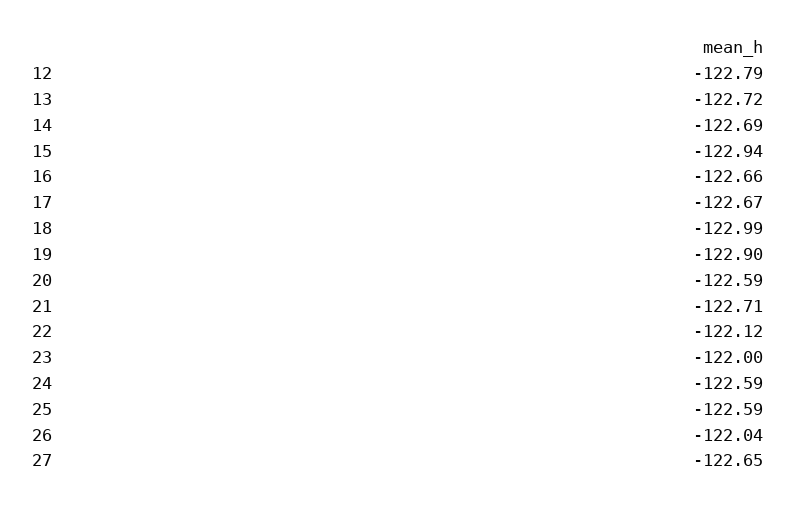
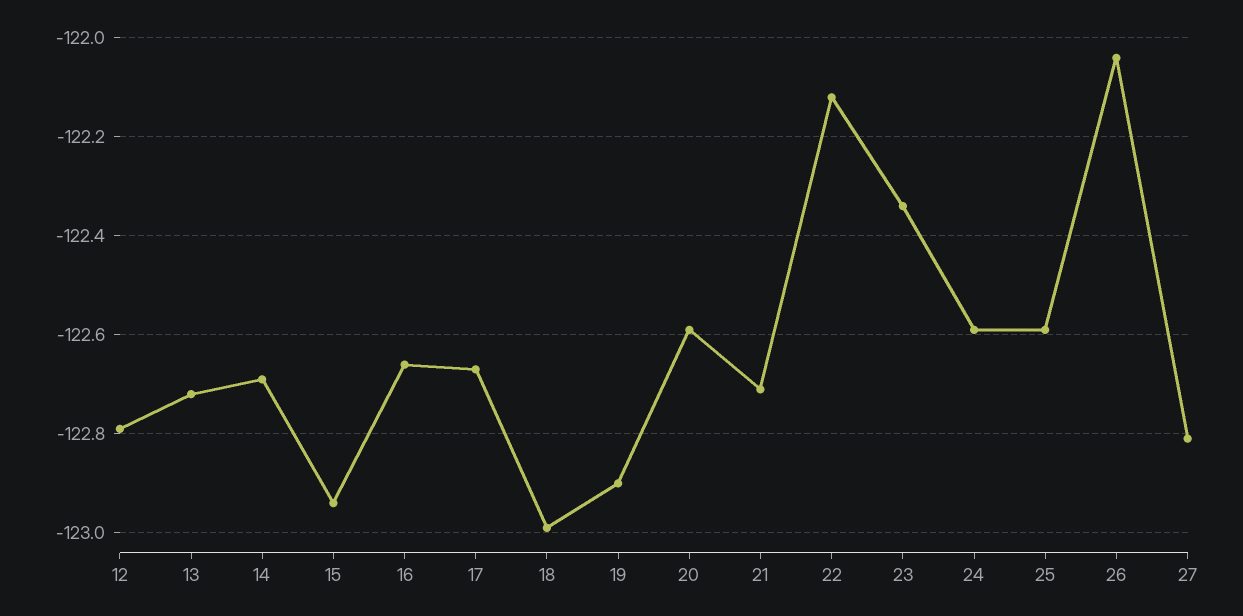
  {
    "12": -122.79,
    "13": -122.72,
    "14": -122.69,
    "15": -122.94,
    "16": -122.66,
    "17": -122.67,
    "18": -122.99,
    "19": -122.9,
    "20": -122.59,
    "21": -122.71,
    "22": -122.12,
-   "23": -122,
+   "23": -122.35,
    "24": -122.59,
    "25": -122.59,
    "26": -122.04,
-   "27": -122.65
+   "27": -122.8
  }

